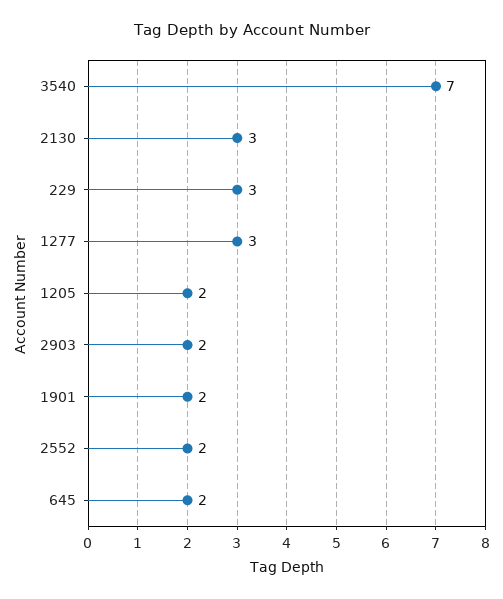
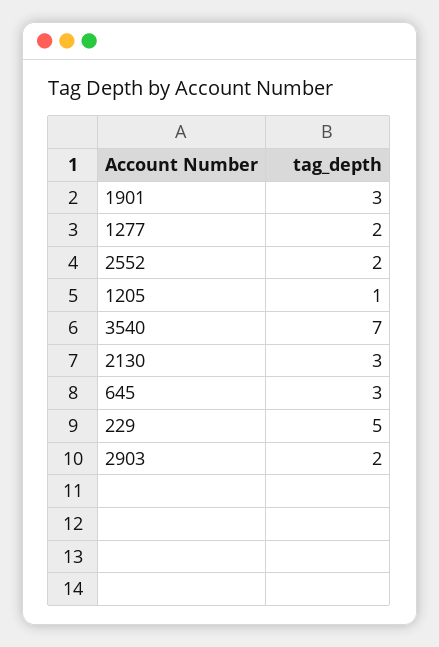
  {
    "3540": 7,
    "2130": 3,
-   "229": 3,
+   "229": 5,
-   "1277": 3,
+   "1277": 2,
-   "1205": 2,
+   "1205": 1,
    "2903": 2,
-   "1901": 2,
+   "1901": 3,
    "2552": 2,
-   "645": 2
+   "645": 3
  }

